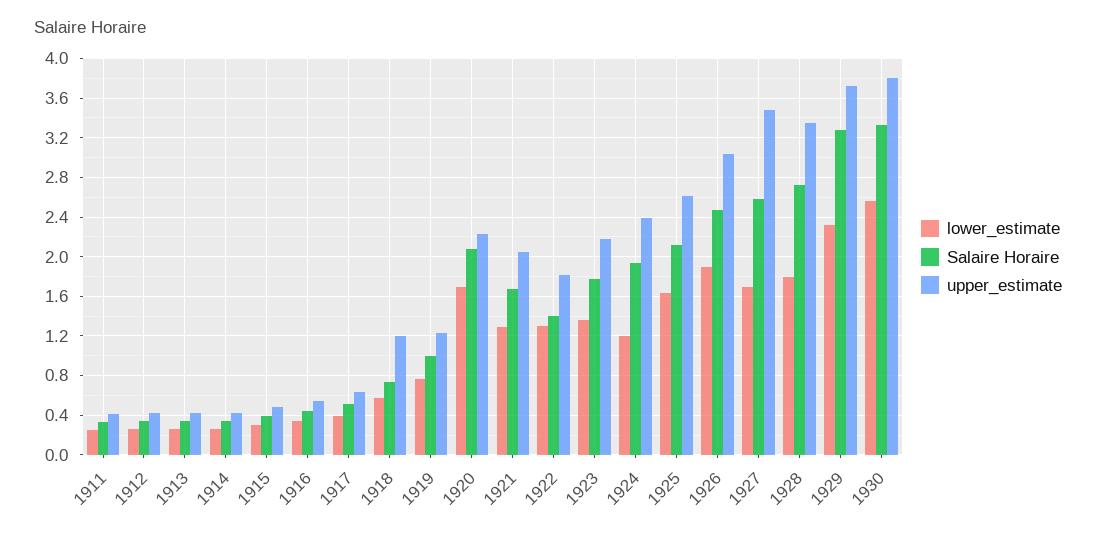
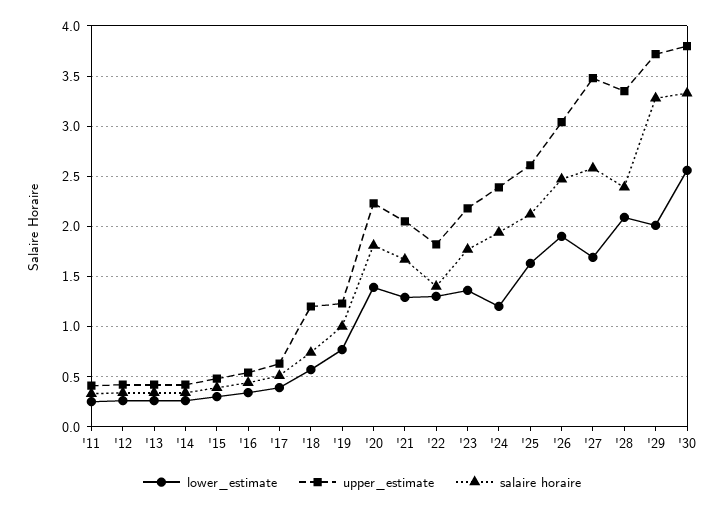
  {
    "lower_estimate": {
      "1911": 0.3,
      "1912": 0.3,
      "1913": 0.3,
      "1914": 0.3,
      "1915": 0.3,
      "1916": 0.3,
      "1917": 0.4,
      "1918": 0.6,
      "1919": 0.8,
-     "1920": 1.7,
+     "1920": 1.4,
      "1921": 1.3,
      "1922": 1.3,
      "1923": 1.4,
      "1924": 1.2,
      "1925": 1.6,
      "1926": 1.9,
      "1927": 1.7,
-     "1928": 1.8,
+     "1928": 2.1,
-     "1929": 2.3,
+     "1929": 2,
      "1930": 2.6
    },
    "Salaire Horaire": {
      "1911": 0.3,
      "1912": 0.3,
      "1913": 0.3,
      "1914": 0.3,
      "1915": 0.4,
      "1916": 0.4,
      "1917": 0.5,
      "1918": 0.7,
      "1919": 1,
-     "1920": 2.1,
+     "1920": 1.8,
      "1921": 1.7,
      "1922": 1.4,
      "1923": 1.8,
      "1924": 1.9,
      "1925": 2.1,
      "1926": 2.5,
      "1927": 2.6,
-     "1928": 2.7,
+     "1928": 2.4,
      "1929": 3.3,
      "1930": 3.3
    },
    "upper_estimate": {
      "1911": 0.4,
      "1912": 0.4,
      "1913": 0.4,
      "1914": 0.4,
      "1915": 0.5,
      "1916": 0.5,
      "1917": 0.6,
      "1918": 1.2,
      "1919": 1.2,
      "1920": 2.2,
      "1921": 2.1,
      "1922": 1.8,
      "1923": 2.2,
      "1924": 2.4,
      "1925": 2.6,
      "1926": 3,
      "1927": 3.5,
      "1928": 3.4,
      "1929": 3.7,
      "1930": 3.8
    }
  }

